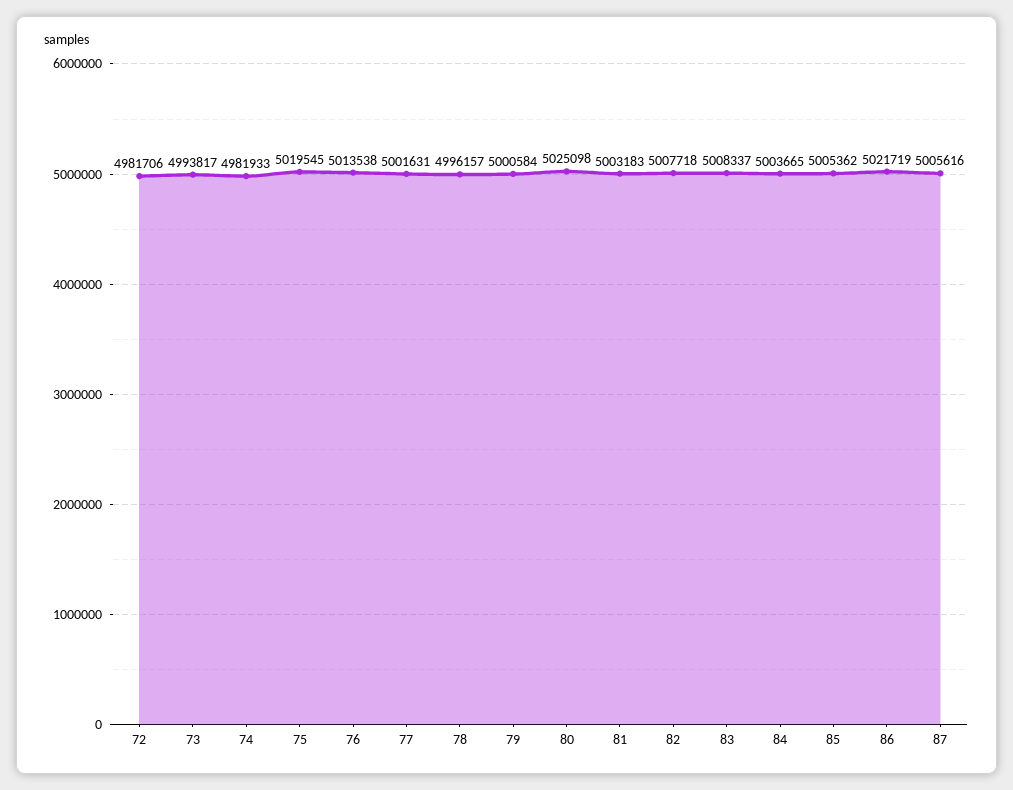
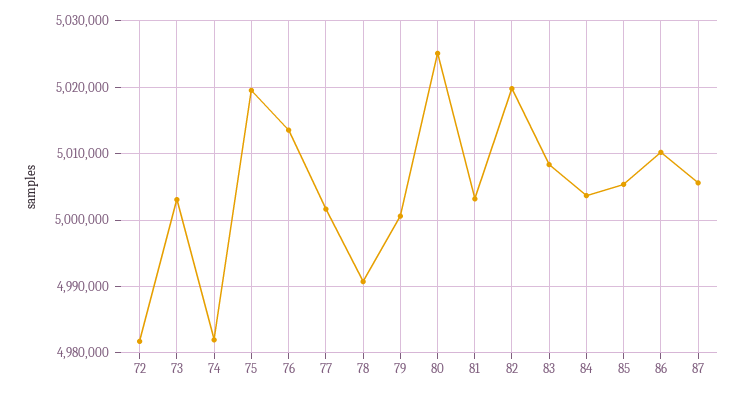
  {
    "72": 4981706,
-   "73": 4993817,
+   "73": 5003000,
    "74": 4981933,
    "75": 5019545,
    "76": 5013538,
    "77": 5001631,
-   "78": 4996157,
+   "78": 4991000,
    "79": 5000584,
    "80": 5025098,
    "81": 5003183,
-   "82": 5007718,
+   "82": 5020000,
    "83": 5008337,
    "84": 5003665,
    "85": 5005362,
-   "86": 5021719,
+   "86": 5010000,
    "87": 5005616
  }

